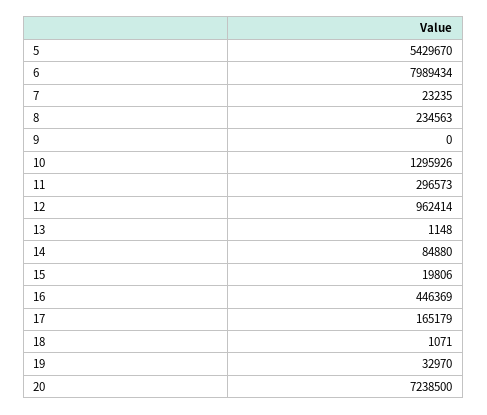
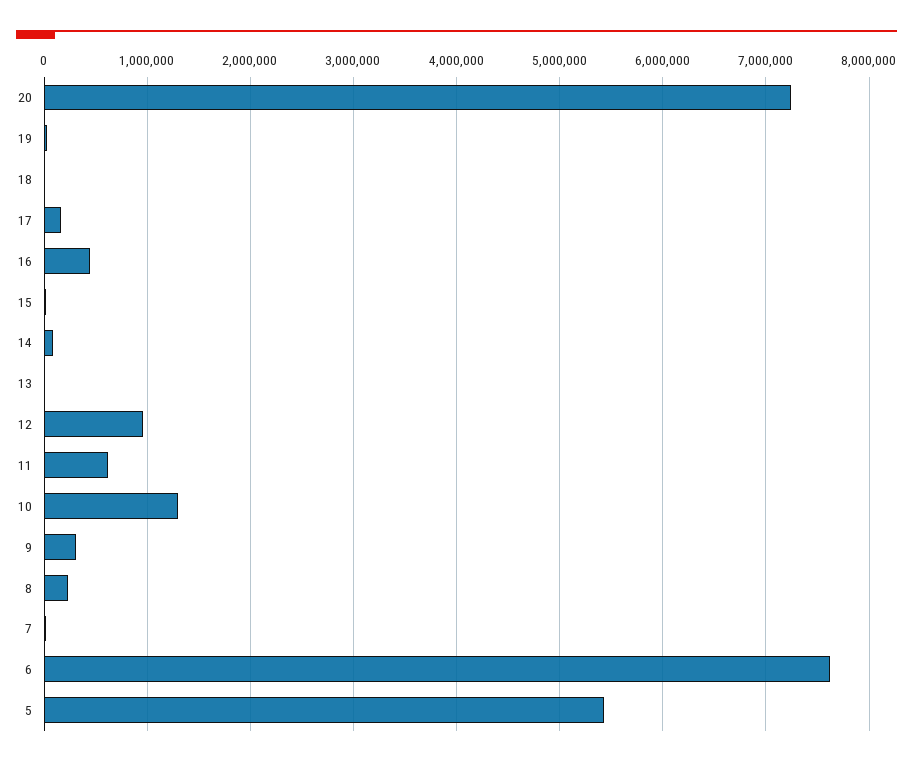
  {
    "5": 5429670,
-   "6": 7989434,
+   "6": 7600000,
    "7": 23235,
    "8": 234563,
-   "9": 0,
+   "9": 300000,
    "10": 1295926,
-   "11": 296573,
+   "11": 600000,
    "12": 962414,
    "13": 1148,
    "14": 84880,
    "15": 19806,
    "16": 446369,
    "17": 165179,
    "18": 1071,
    "19": 32970,
    "20": 7238500
  }

